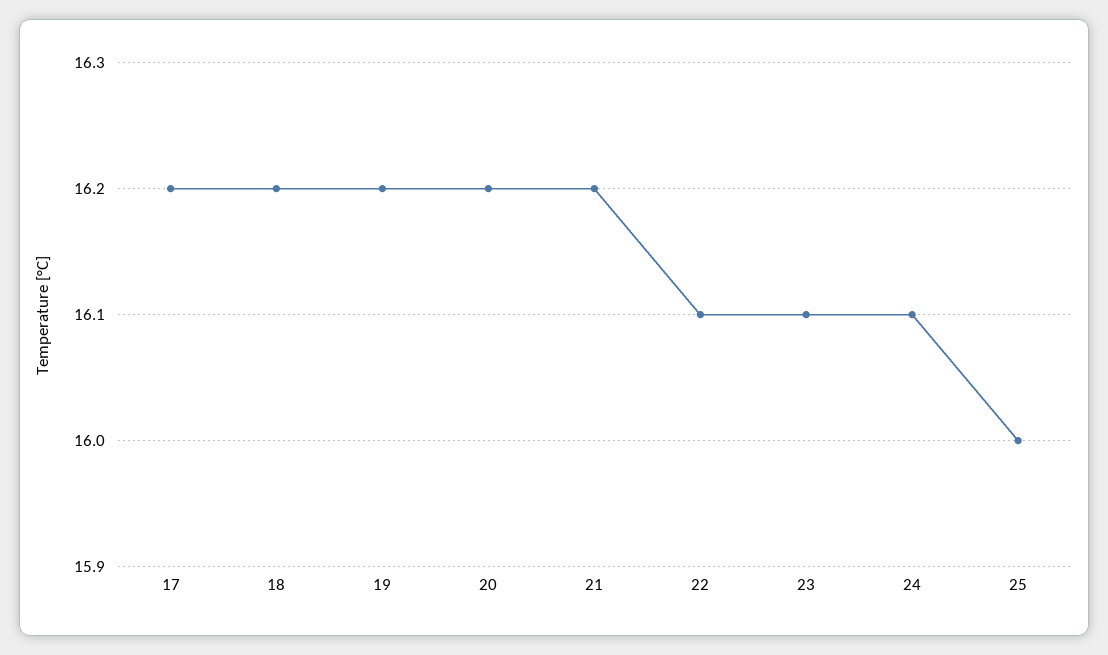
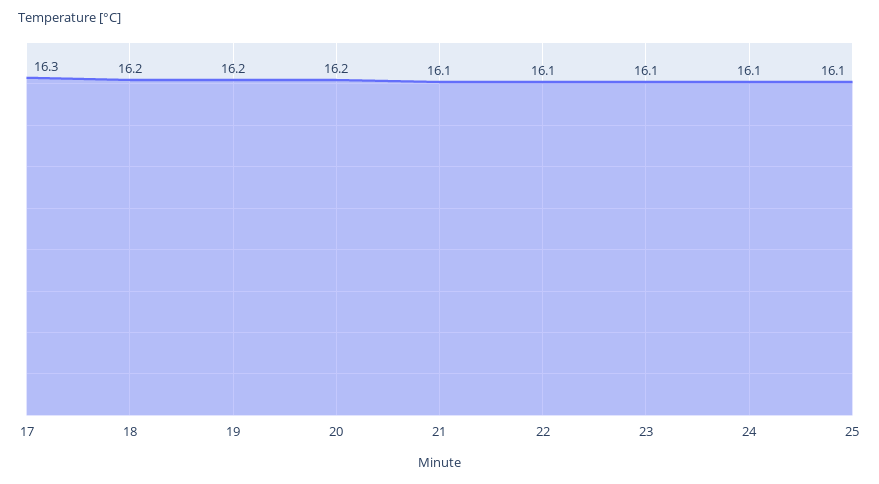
  {
-   "17": 16.2,
+   "17": 16.3,
    "18": 16.2,
    "19": 16.2,
    "20": 16.2,
-   "21": 16.2,
+   "21": 16.1,
    "22": 16.1,
    "23": 16.1,
    "24": 16.1,
-   "25": 16
+   "25": 16.1
  }

